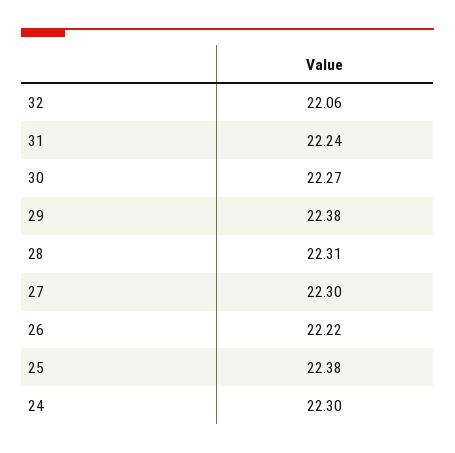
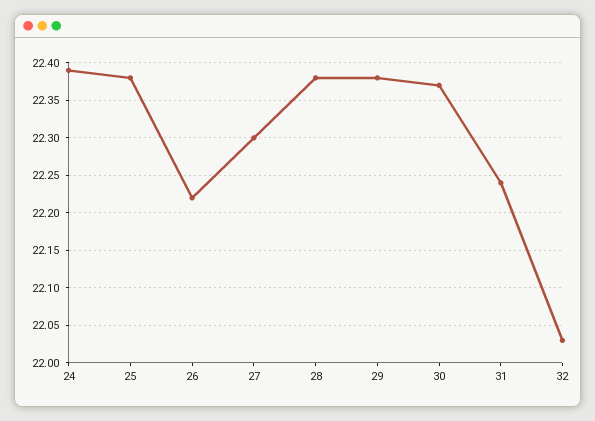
  {
-   "32": 22.06,
+   "32": 22.03,
    "31": 22.24,
-   "30": 22.27,
+   "30": 22.37,
    "29": 22.38,
-   "28": 22.31,
+   "28": 22.38,
    "27": 22.3,
    "26": 22.22,
    "25": 22.38,
-   "24": 22.3
+   "24": 22.39
  }

